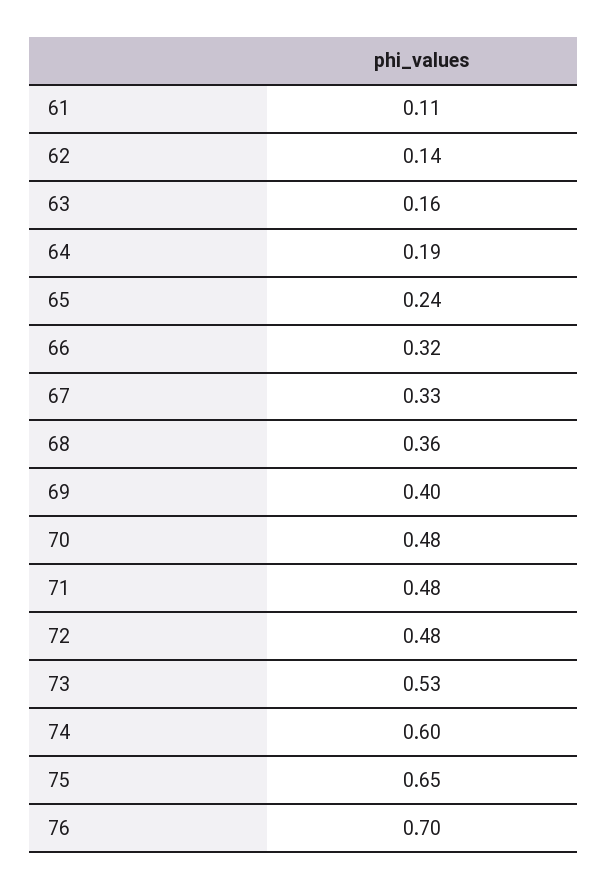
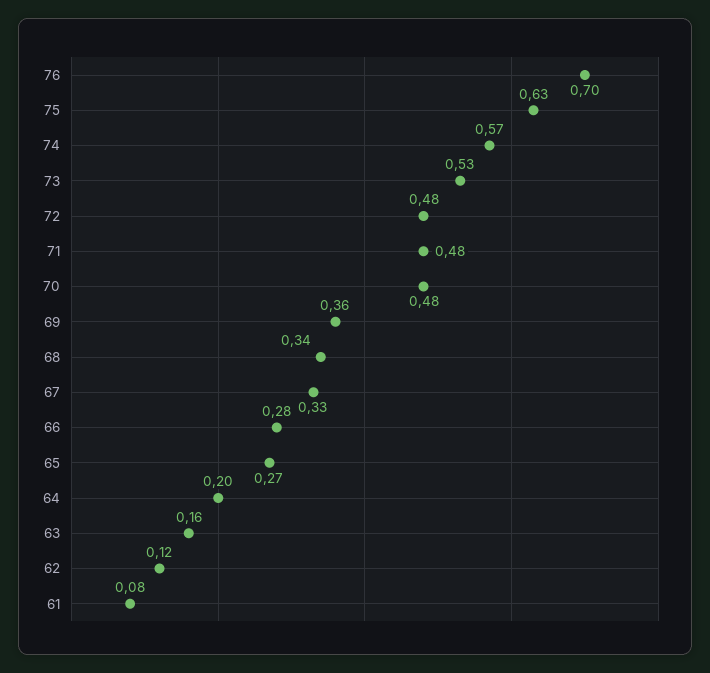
  {
-   "61": 0.11,
+   "61": 0.08,
-   "62": 0.14,
+   "62": 0.12,
    "63": 0.16,
-   "64": 0.19,
+   "64": 0.2,
-   "65": 0.24,
+   "65": 0.27,
-   "66": 0.32,
+   "66": 0.28,
    "67": 0.33,
-   "68": 0.36,
+   "68": 0.34,
-   "69": 0.4,
+   "69": 0.36,
    "70": 0.48,
    "71": 0.48,
    "72": 0.48,
    "73": 0.53,
-   "74": 0.6,
+   "74": 0.57,
-   "75": 0.65,
+   "75": 0.63,
    "76": 0.7
  }

